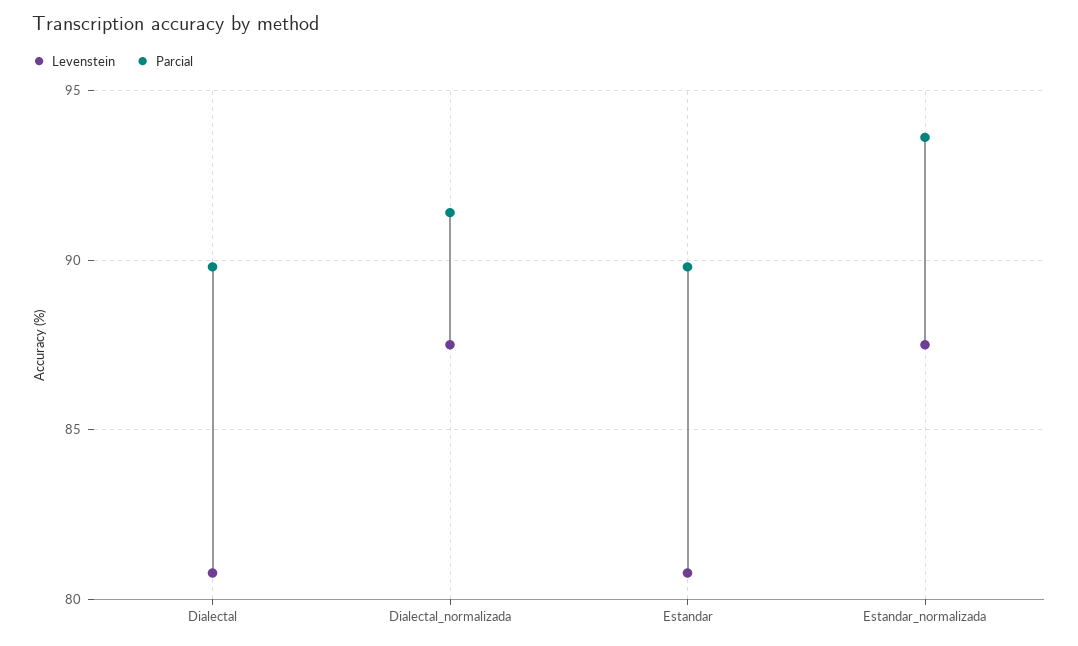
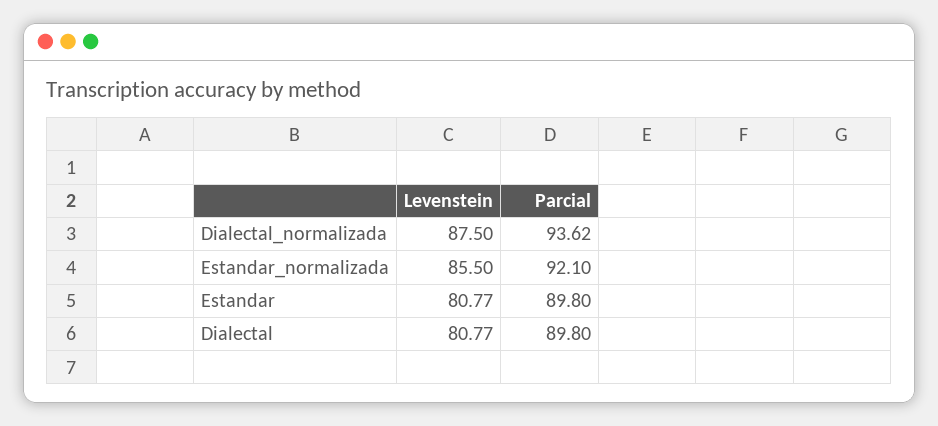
  {
    "Levenstein": {
      "Dialectal": 80.77,
      "Dialectal_normalizada": 87.5,
      "Estandar": 80.77,
-     "Estandar_normalizada": 87.5
+     "Estandar_normalizada": 85.5
    },
    "Parcial": {
      "Dialectal": 89.8,
-     "Dialectal_normalizada": 91.5,
+     "Dialectal_normalizada": 93.62,
      "Estandar": 89.8,
-     "Estandar_normalizada": 93.5
+     "Estandar_normalizada": 92.1
    }
  }

